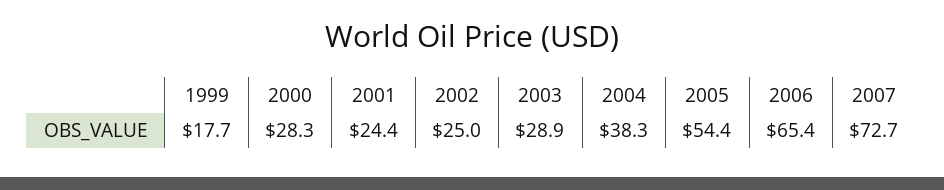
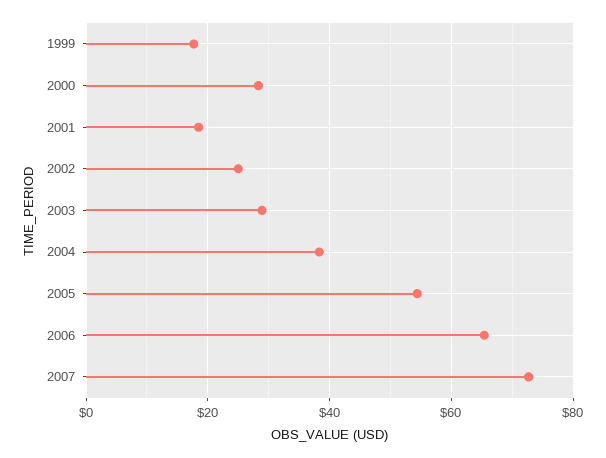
  {
    "1999": 17.7,
    "2000": 28.3,
-   "2001": 24.4,
+   "2001": 18,
    "2002": 25,
    "2003": 28.9,
    "2004": 38.3,
    "2005": 54.4,
    "2006": 65.4,
    "2007": 72.7
  }

